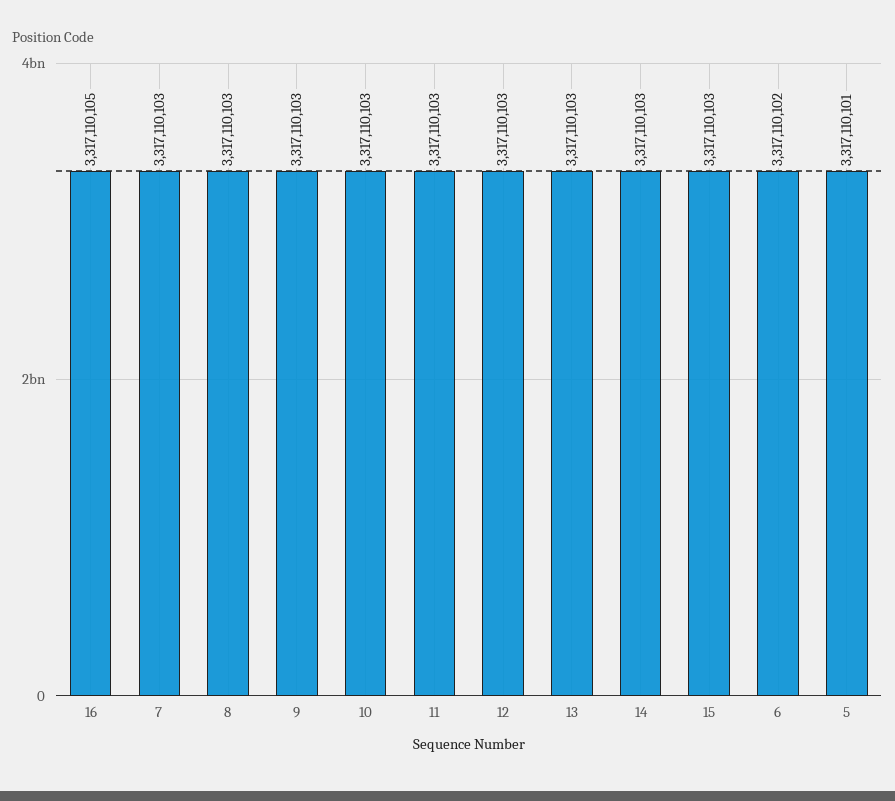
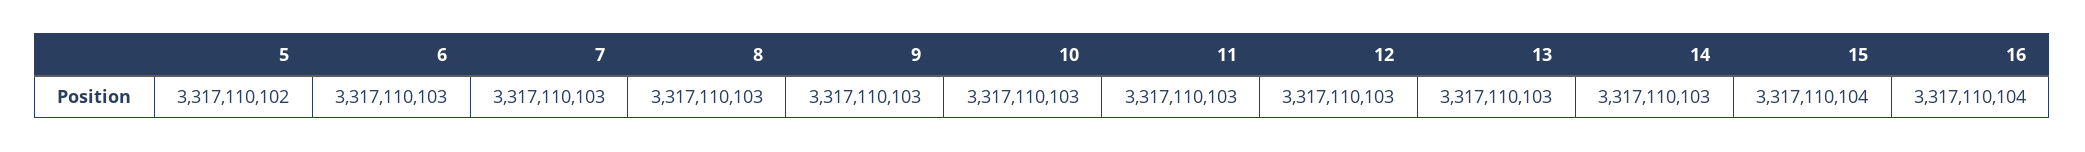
  {
-   "16": 3317110105,
+   "16": 3317110104,
    "7": 3317110103,
    "8": 3317110103,
    "9": 3317110103,
    "10": 3317110103,
    "11": 3317110103,
    "12": 3317110103,
    "13": 3317110103,
    "14": 3317110103,
-   "15": 3317110103,
+   "15": 3317110104,
-   "6": 3317110102,
+   "6": 3317110103,
-   "5": 3317110101
+   "5": 3317110102
  }

